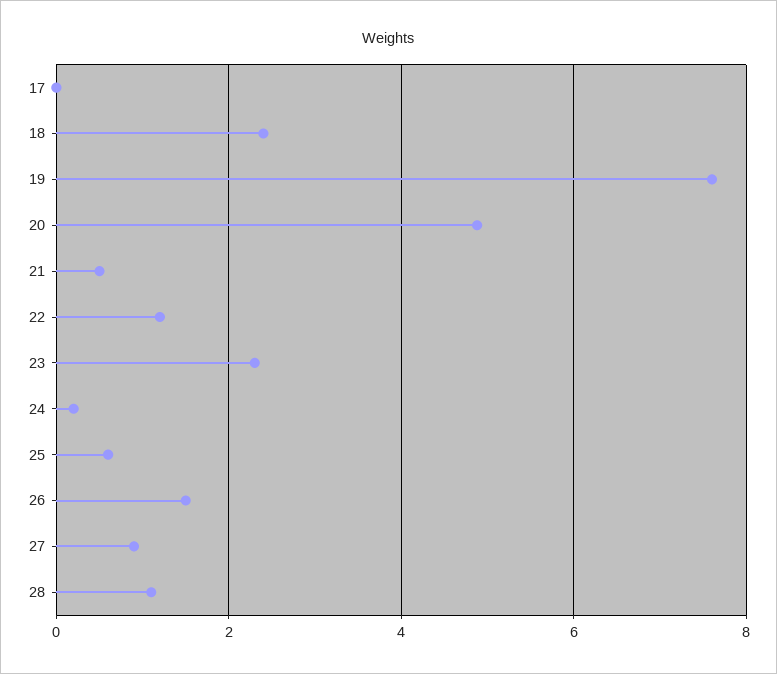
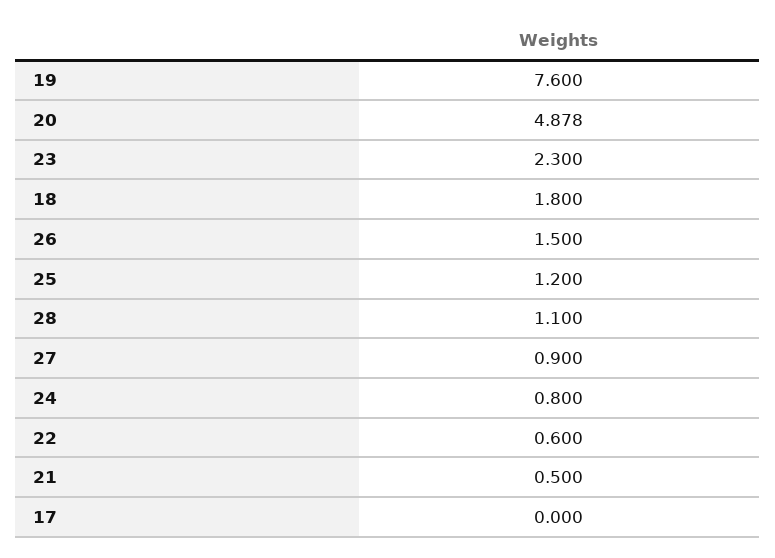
  {
    "17": 0,
-   "18": 2.4,
+   "18": 1.8,
    "19": 7.6,
    "20": 4.878,
    "21": 0.5,
-   "22": 1.2,
+   "22": 0.6,
    "23": 2.3,
-   "24": 0.2,
+   "24": 0.8,
-   "25": 0.6,
+   "25": 1.2,
    "26": 1.5,
    "27": 0.9,
    "28": 1.1
  }

